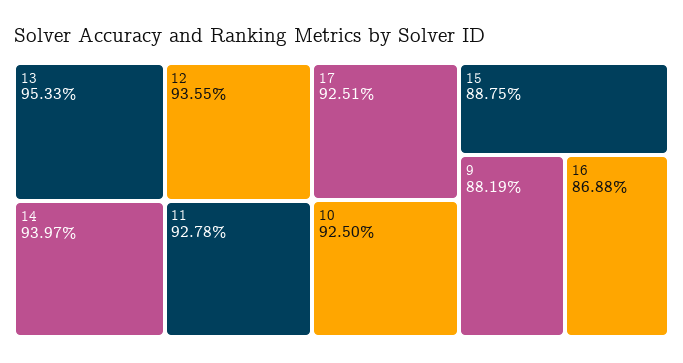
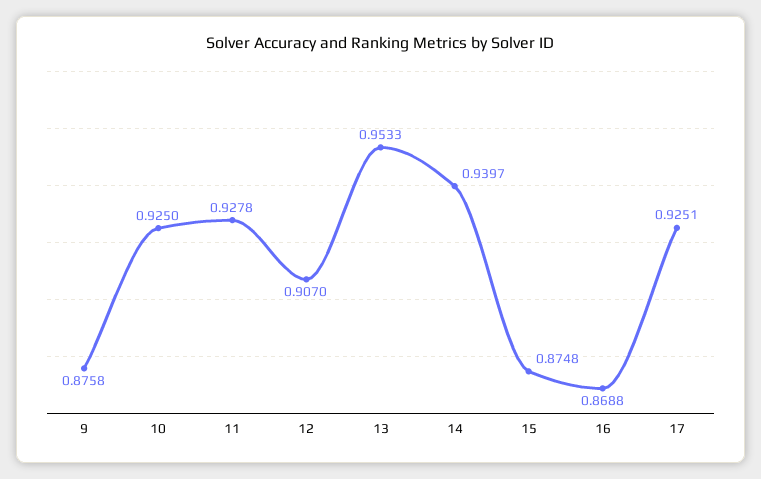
  {
    "13": 0.9533,
    "14": 0.9397,
-   "12": 0.9355,
+   "12": 0.907,
    "11": 0.9278,
    "17": 0.9251,
    "10": 0.925,
-   "15": 0.8875,
+   "15": 0.8748,
-   "9": 0.8819,
+   "9": 0.8758,
    "16": 0.8688
  }

